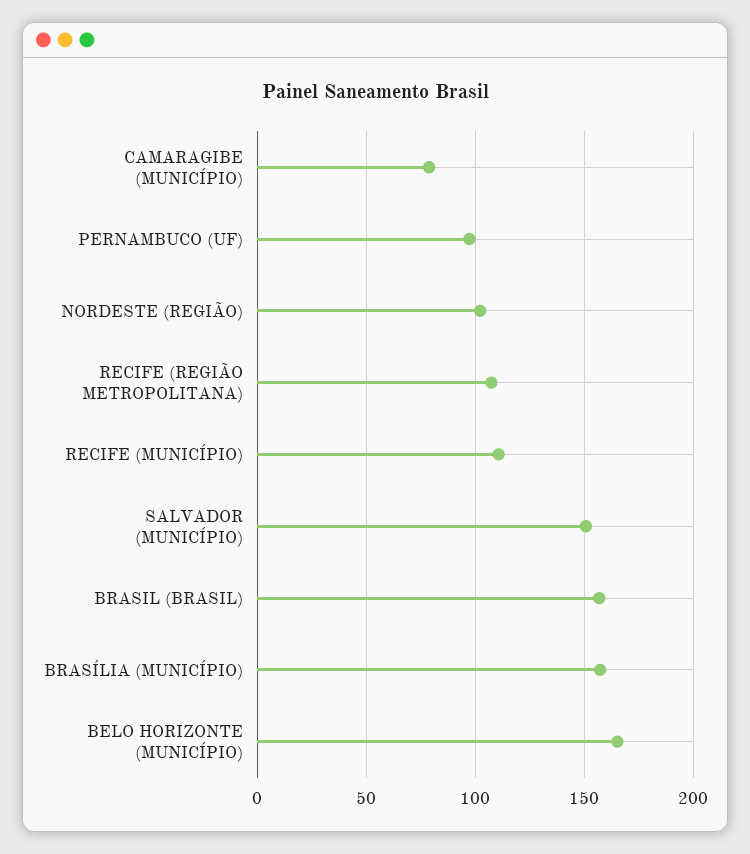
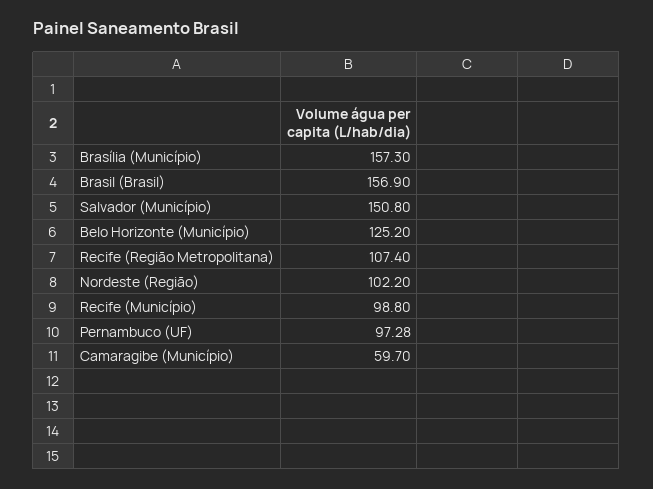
  {
-   "CAMARAGIBE (MUNICÍPIO)": 80,
+   "CAMARAGIBE (MUNICÍPIO)": 59.7,
    "PERNAMBUCO (UF)": 97.28,
    "NORDESTE (REGIÃO)": 102.2,
    "RECIFE (REGIÃO METROPOLITANA)": 107.4,
-   "RECIFE (MUNICÍPIO)": 110,
+   "RECIFE (MUNICÍPIO)": 98.8,
    "SALVADOR (MUNICÍPIO)": 150.8,
    "BRASIL (BRASIL)": 156.9,
    "BRASÍLIA (MUNICÍPIO)": 157.3,
-   "BELO HORIZONTE (MUNICÍPIO)": 165
+   "BELO HORIZONTE (MUNICÍPIO)": 125.2
  }

